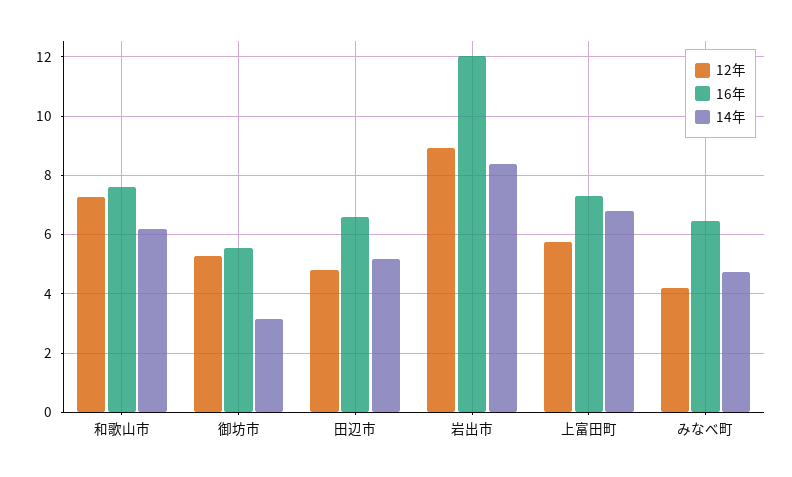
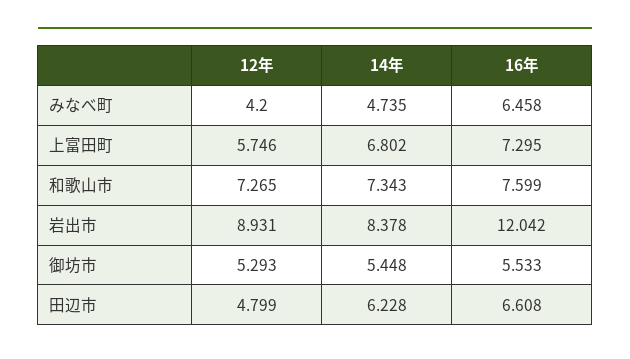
  {
    "12年": {
      "和歌山市": 7.265,
      "御坊市": 5.293,
      "田辺市": 4.799,
      "岩出市": 8.931,
      "上富田町": 5.746,
      "みなべ町": 4.2
    },
    "16年": {
      "和歌山市": 7.599,
      "御坊市": 5.533,
      "田辺市": 6.608,
      "岩出市": 12.042,
      "上富田町": 7.295,
      "みなべ町": 6.458
    },
    "14年": {
-     "和歌山市": 6.25,
+     "和歌山市": 7.343,
-     "御坊市": 3.25,
+     "御坊市": 5.448,
-     "田辺市": 5.25,
+     "田辺市": 6.228,
      "岩出市": 8.378,
      "上富田町": 6.802,
      "みなべ町": 4.735
    }
  }

